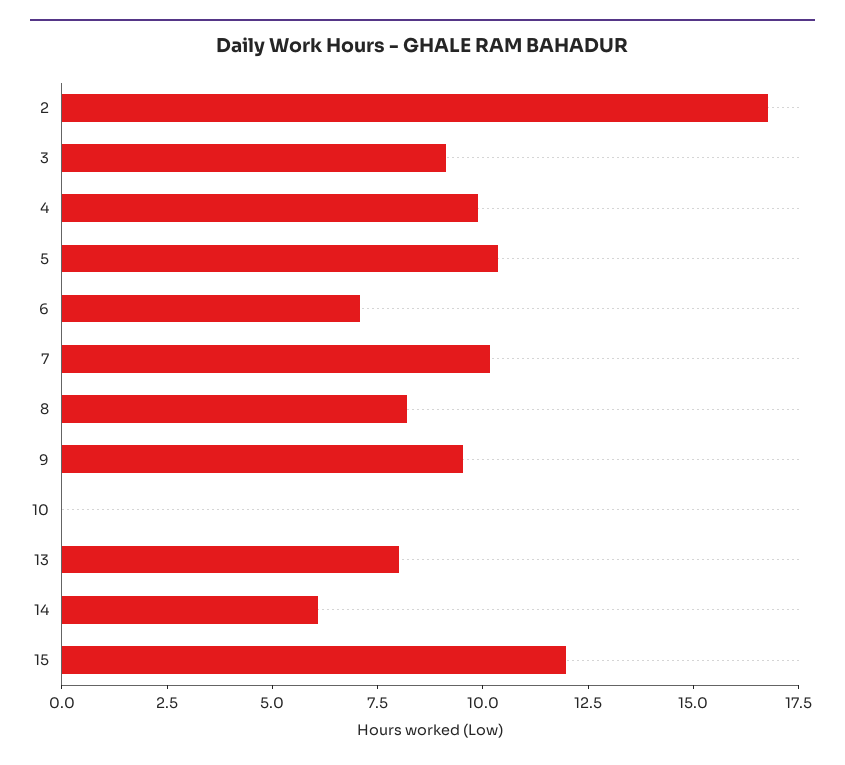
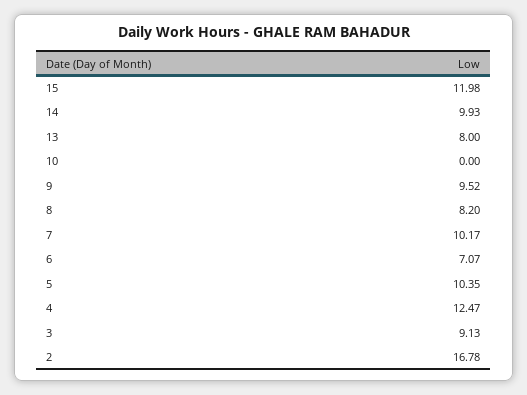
  {
    "2": 16.78,
    "3": 9.13,
-   "4": 10,
+   "4": 12.47,
    "5": 10.35,
    "6": 7.07,
    "7": 10.17,
    "8": 8.2,
    "9": 9.52,
    "10": 0,
    "13": 8,
-   "14": 6,
+   "14": 9.93,
    "15": 11.98
  }

